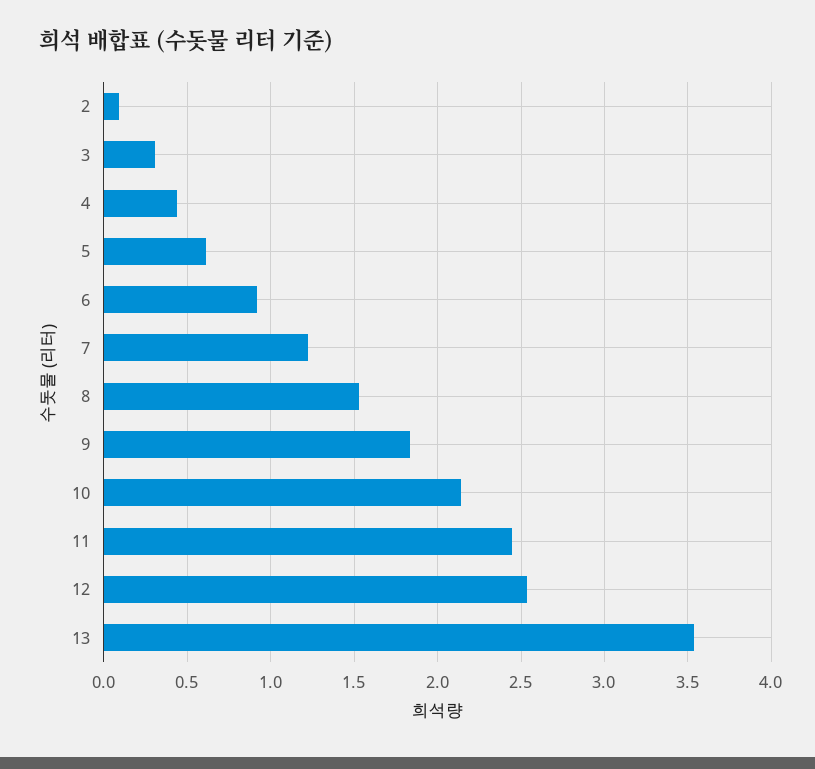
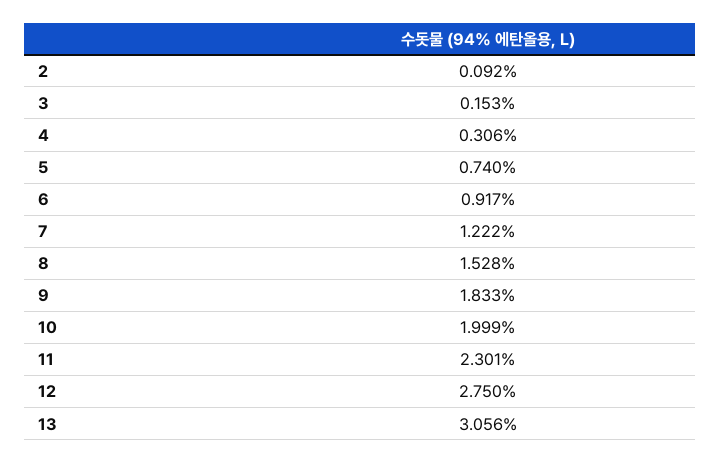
  {
    "2": 0.092,
-   "3": 0.3,
+   "3": 0.153,
-   "4": 0.45,
+   "4": 0.306,
-   "5": 0.6,
+   "5": 0.74,
    "6": 0.917,
    "7": 1.222,
    "8": 1.528,
    "9": 1.833,
-   "10": 2.15,
+   "10": 1.999,
-   "11": 2.45,
+   "11": 2.301,
-   "12": 2.55,
+   "12": 2.75,
-   "13": 3.55
+   "13": 3.056
  }

